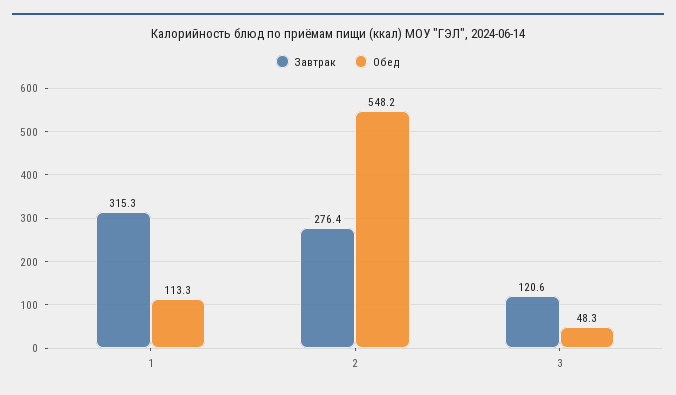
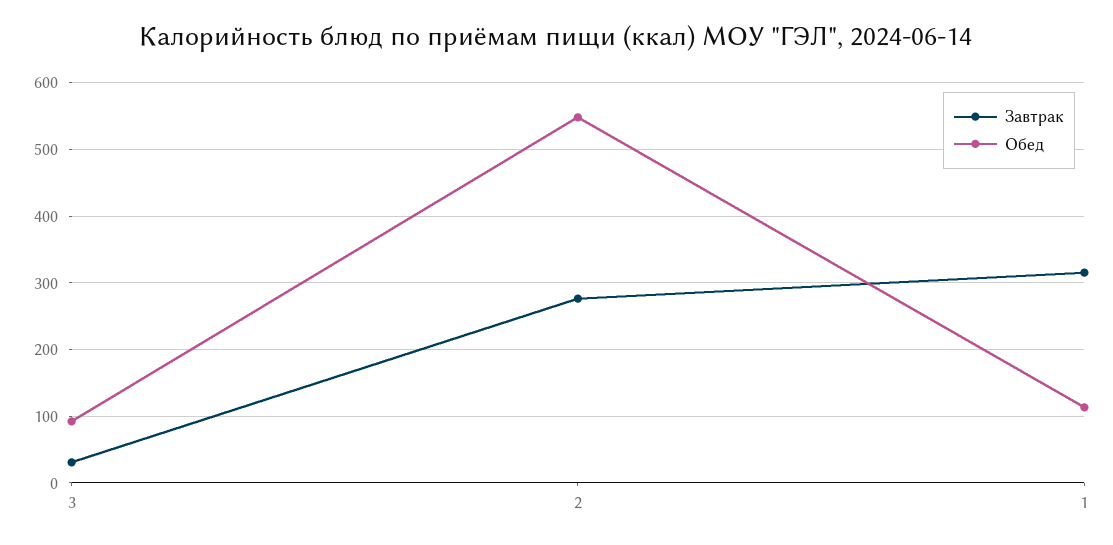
  {
    "Завтрак": {
      "1": 315.3,
      "2": 276.4,
-     "3": 120.6
+     "3": 30
    },
    "Обед": {
      "1": 113.3,
      "2": 548.2,
-     "3": 48.3
+     "3": 90
    }
  }

